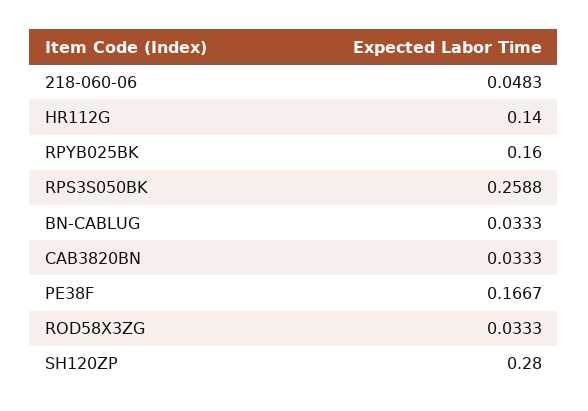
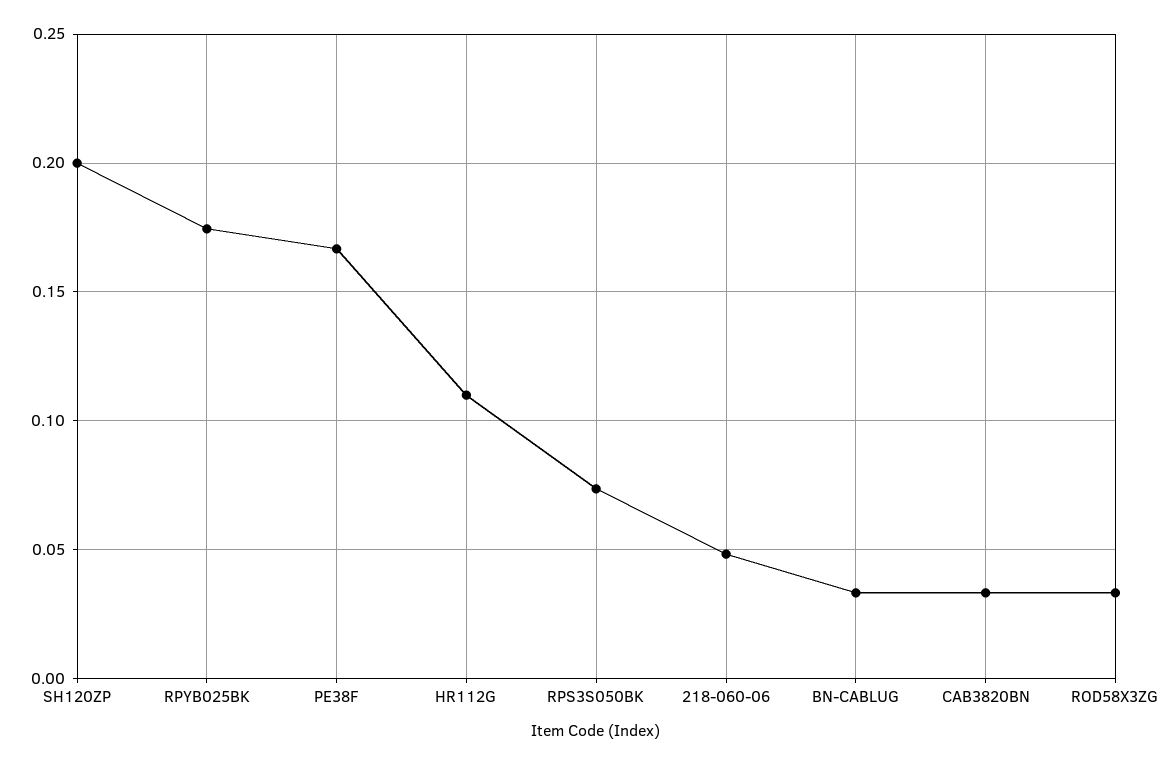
  {
    "218-060-06": 0.0483,
-   "HR112G": 0.14,
+   "HR112G": 0.11,
-   "RPYB025BK": 0.16,
+   "RPYB025BK": 0.175,
-   "RPS3S050BK": 0.2588,
+   "RPS3S050BK": 0.075,
    "BN-CABLUG": 0.0333,
    "CAB3820BN": 0.0333,
    "PE38F": 0.1667,
    "ROD58X3ZG": 0.0333,
-   "SH120ZP": 0.28
+   "SH120ZP": 0.2
  }

